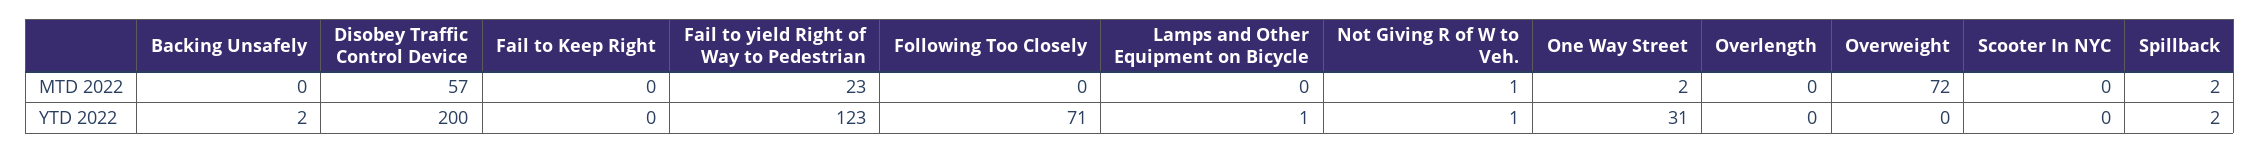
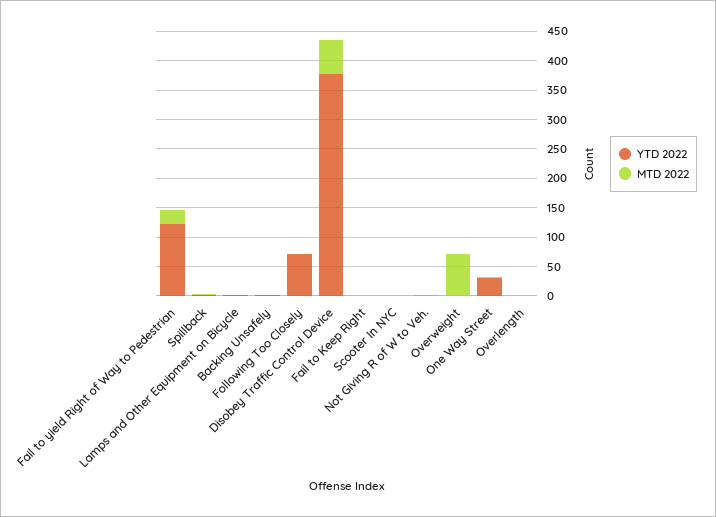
  {
    "MTD 2022": {
      "Backing Unsafely": 0,
      "Disobey Traffic Control Device": 57,
      "Fail to Keep Right": 0,
      "Fail to yield Right of Way to Pedestrian": 23,
      "Following Too Closely": 0,
      "Lamps and Other Equipment on Bicycle": 0,
      "Not Giving R of W to Veh.": 1,
      "One Way Street": 2,
      "Overlength": 0,
      "Overweight": 72,
      "Scooter In NYC": 0,
      "Spillback": 2
    },
    "YTD 2022": {
      "Backing Unsafely": 2,
-     "Disobey Traffic Control Device": 200,
+     "Disobey Traffic Control Device": 375,
      "Fail to Keep Right": 0,
      "Fail to yield Right of Way to Pedestrian": 123,
      "Following Too Closely": 71,
      "Lamps and Other Equipment on Bicycle": 1,
      "Not Giving R of W to Veh.": 1,
      "One Way Street": 31,
      "Overlength": 0,
      "Overweight": 0,
      "Scooter In NYC": 0,
      "Spillback": 2
    }
  }

